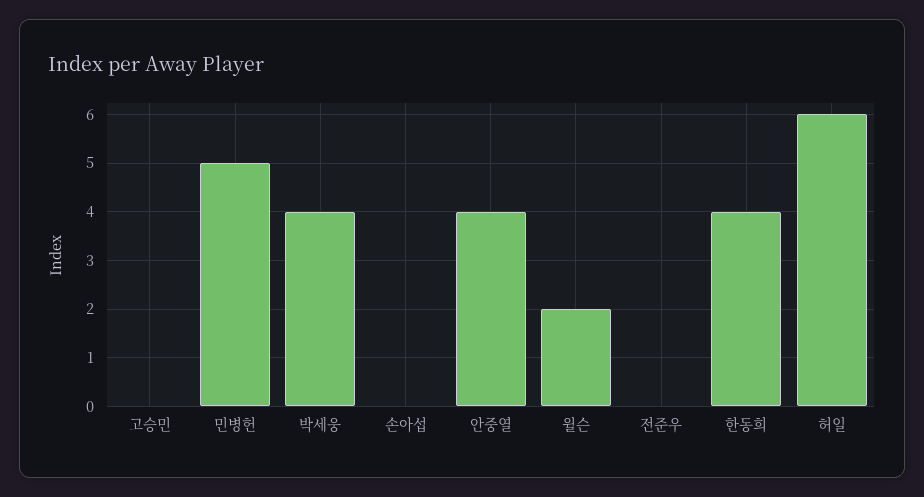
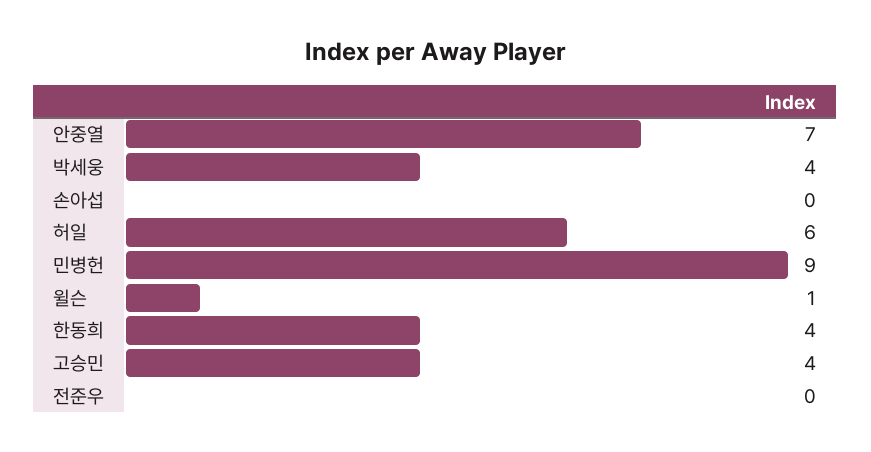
  {
-   "고승민": 0,
+   "고승민": 4,
-   "민병헌": 5,
+   "민병헌": 9,
    "박세웅": 4,
    "손아섭": 0,
-   "안중열": 4,
+   "안중열": 7,
-   "윌슨": 2,
+   "윌슨": 1,
    "전준우": 0,
    "한동희": 4,
    "허일": 6
  }

